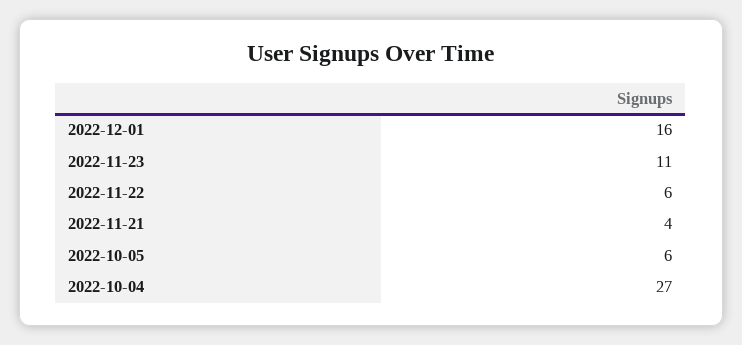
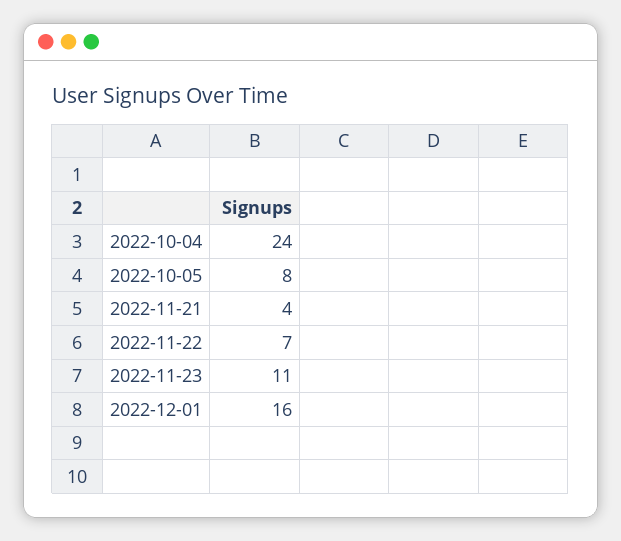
  {
    "2022-12-01": 16,
    "2022-11-23": 11,
-   "2022-11-22": 6,
+   "2022-11-22": 7,
    "2022-11-21": 4,
-   "2022-10-05": 6,
+   "2022-10-05": 8,
-   "2022-10-04": 27
+   "2022-10-04": 24
  }

